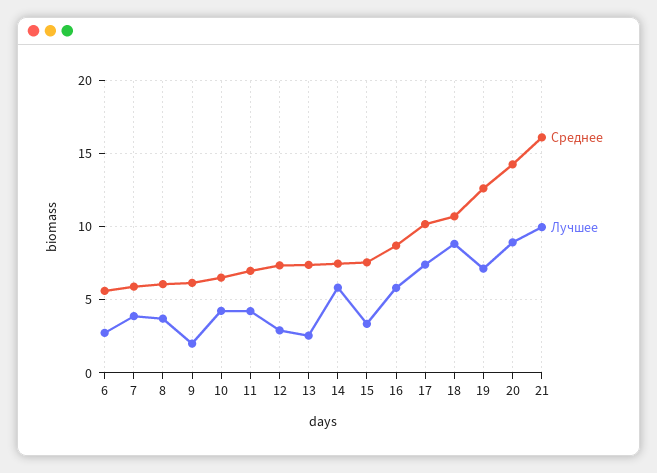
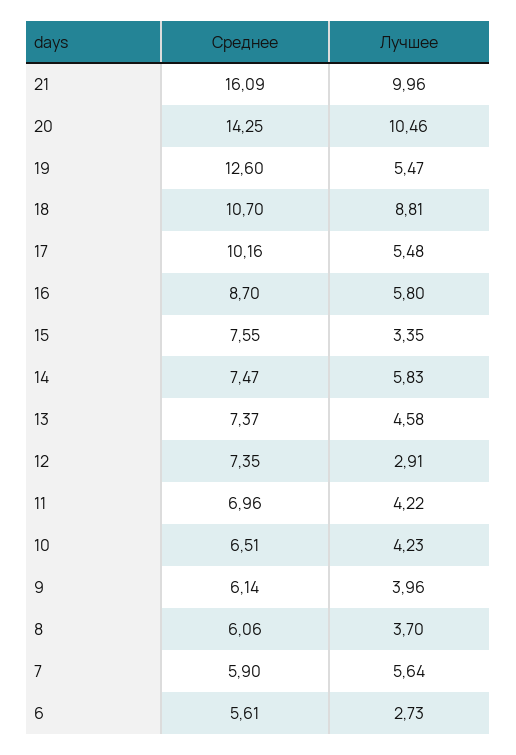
  {
    "Среднее": {
      "6": 5.61,
      "7": 5.9,
      "8": 6.06,
      "9": 6.14,
      "10": 6.51,
      "11": 6.96,
      "12": 7.35,
      "13": 7.37,
      "14": 7.47,
      "15": 7.55,
      "16": 8.7,
      "17": 10.16,
      "18": 10.7,
      "19": 12.6,
      "20": 14.25,
      "21": 16.09
    },
    "Лучшее": {
      "6": 2.73,
-     "7": 4,
+     "7": 5.64,
      "8": 3.7,
-     "9": 2,
+     "9": 3.96,
      "10": 4.23,
      "11": 4.22,
      "12": 2.91,
-     "13": 2.5,
+     "13": 4.58,
      "14": 5.83,
      "15": 3.35,
      "16": 5.8,
-     "17": 7.5,
+     "17": 5.48,
      "18": 8.81,
-     "19": 7,
+     "19": 5.47,
-     "20": 9,
+     "20": 10.46,
      "21": 9.96
    }
  }

